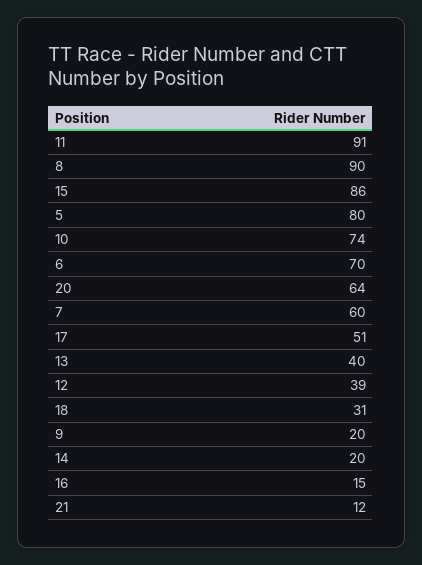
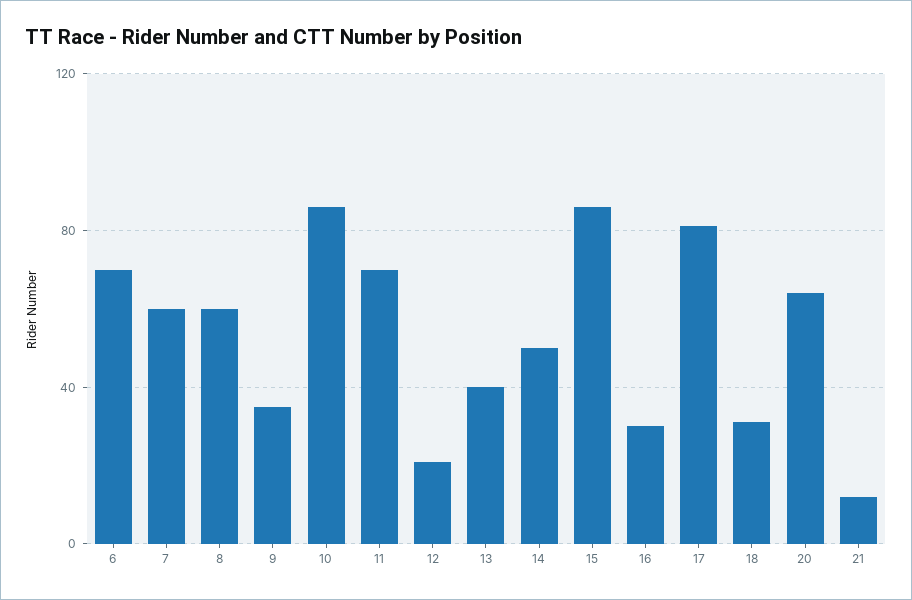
  {
-   "11": 91,
+   "11": 70,
-   "8": 90,
+   "8": 60,
    "15": 86,
-   "5": 80,
-   "10": 74,
+   "10": 85,
    "6": 70,
    "20": 64,
    "7": 60,
-   "17": 51,
+   "17": 80,
    "13": 40,
-   "12": 39,
+   "12": 20,
    "18": 31,
-   "9": 20,
+   "9": 35,
-   "14": 20,
+   "14": 50,
-   "16": 15,
+   "16": 30,
    "21": 12
  }

